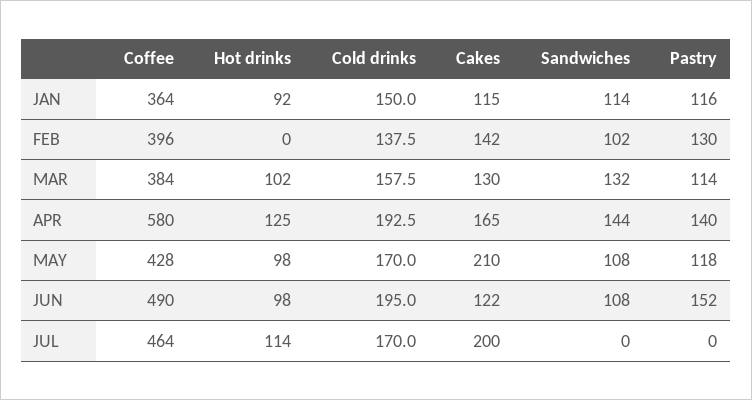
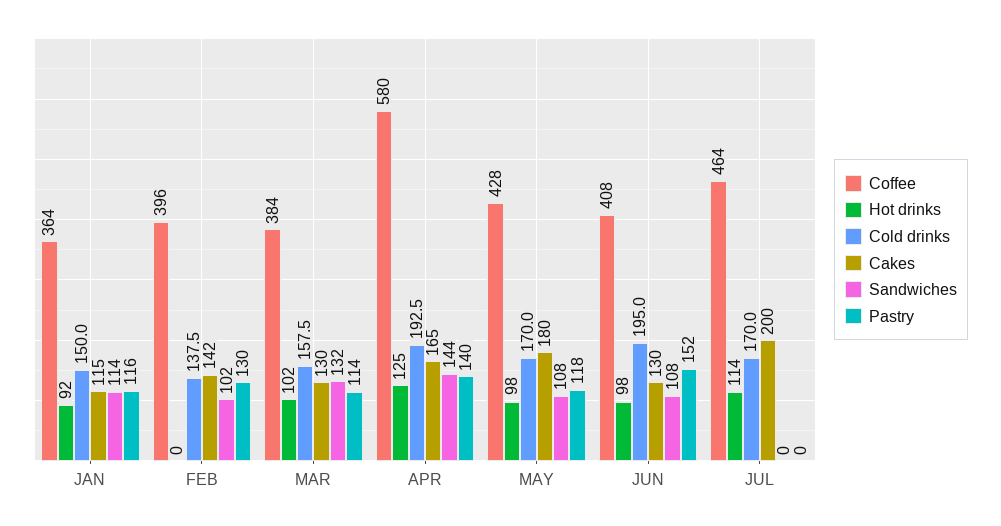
  {
    "Coffee": {
      "JAN": 364,
      "FEB": 396,
      "MAR": 384,
      "APR": 580,
      "MAY": 428,
-     "JUN": 490,
+     "JUN": 408,
      "JUL": 464
    },
    "Hot drinks": {
      "JAN": 92,
      "FEB": 0,
      "MAR": 102,
      "APR": 125,
      "MAY": 98,
      "JUN": 98,
      "JUL": 114
    },
    "Cold drinks": {
      "JAN": 150,
      "FEB": 137.5,
      "MAR": 157.5,
      "APR": 192.5,
      "MAY": 170,
      "JUN": 195,
      "JUL": 170
    },
    "Cakes": {
      "JAN": 115,
      "FEB": 142,
      "MAR": 130,
      "APR": 165,
-     "MAY": 210,
+     "MAY": 180,
-     "JUN": 122,
+     "JUN": 130,
      "JUL": 200
    },
    "Sandwiches": {
      "JAN": 114,
      "FEB": 102,
      "MAR": 132,
      "APR": 144,
      "MAY": 108,
      "JUN": 108,
      "JUL": 0
    },
    "Pastry": {
      "JAN": 116,
      "FEB": 130,
      "MAR": 114,
      "APR": 140,
      "MAY": 118,
      "JUN": 152,
      "JUL": 0
    }
  }

